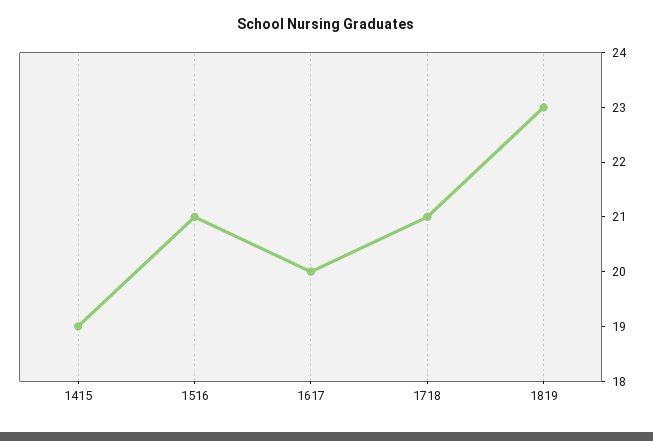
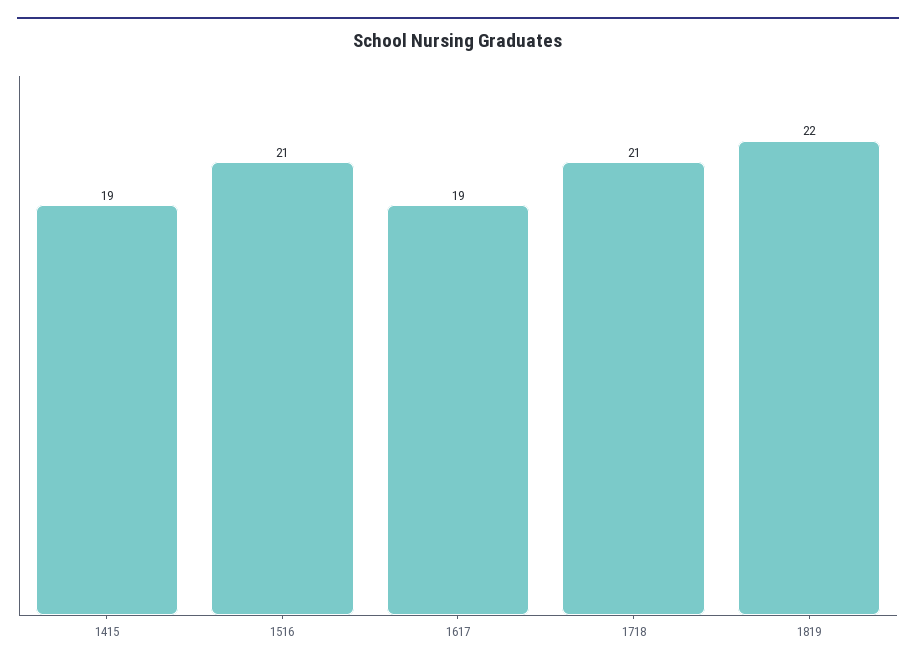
  {
    "1415": 19,
    "1516": 21,
-   "1617": 20,
+   "1617": 19,
    "1718": 21,
-   "1819": 23
+   "1819": 22
  }

